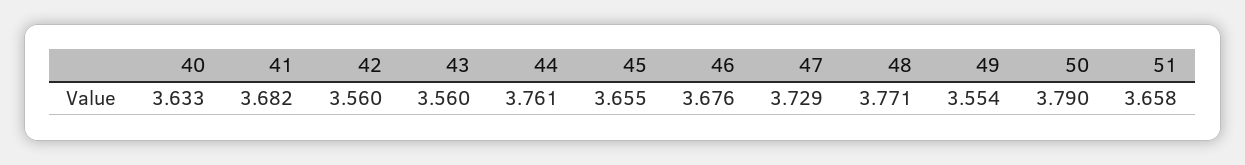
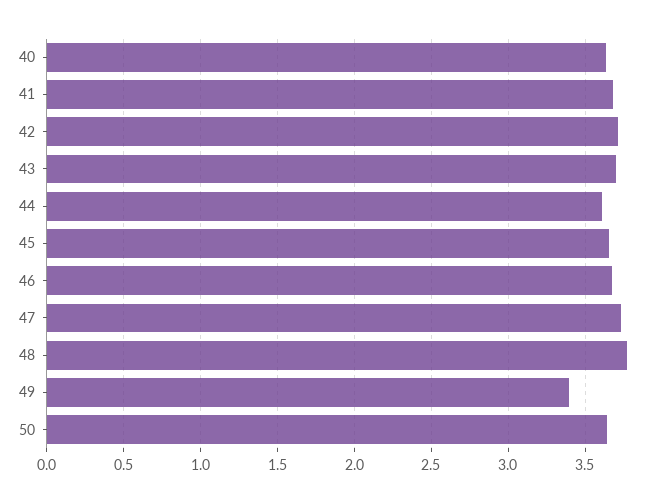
  {
    "40": 3.633,
    "41": 3.682,
-   "42": 3.56,
+   "42": 3.7,
-   "43": 3.56,
+   "43": 3.7,
-   "44": 3.761,
+   "44": 3.6,
    "45": 3.655,
    "46": 3.676,
    "47": 3.729,
    "48": 3.771,
-   "49": 3.554,
+   "49": 3.4,
-   "50": 3.79,
+   "50": 3.65
-   "51": 3.658
  }

